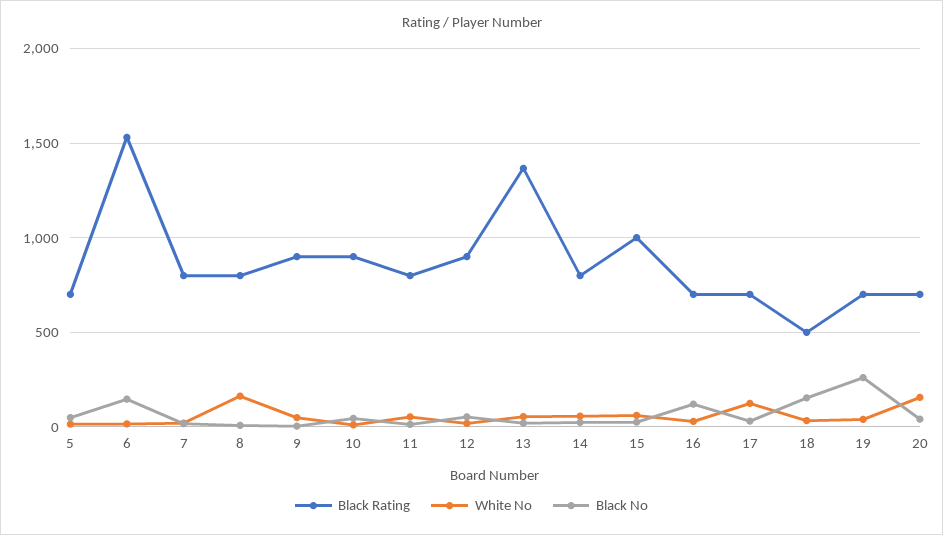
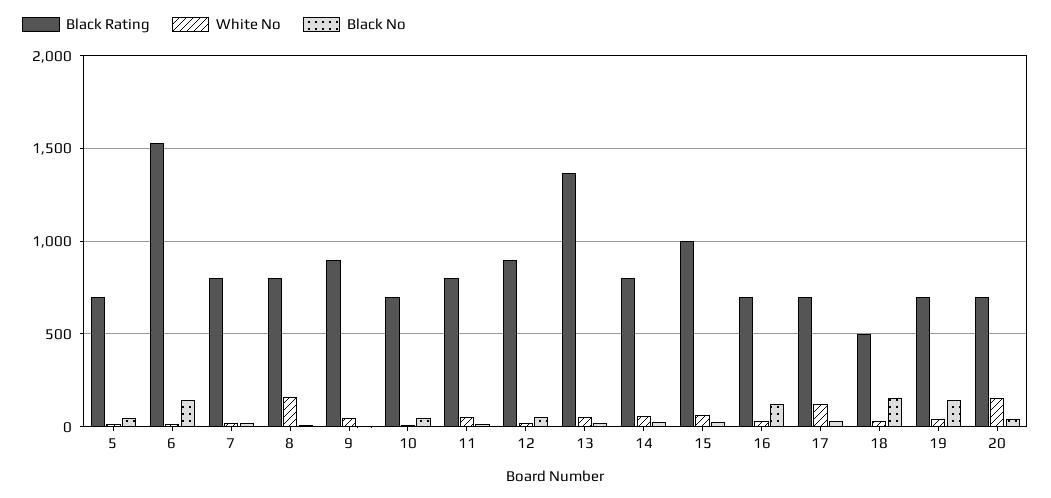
  {
    "Black Rating": {
      "5": 700,
      "6": 1550,
      "7": 800,
      "8": 800,
      "9": 900,
-     "10": 900,
+     "10": 700,
      "11": 800,
      "12": 900,
      "13": 1350,
      "14": 800,
      "15": 1000,
      "16": 700,
      "17": 700,
      "18": 500,
      "19": 700,
      "20": 700
    },
    "White No": {
      "5": 0,
      "6": 0,
      "7": 0,
      "8": 150,
      "9": 50,
      "10": 0,
      "11": 50,
      "12": 0,
      "13": 50,
      "14": 50,
      "15": 50,
      "16": 50,
      "17": 100,
      "18": 50,
      "19": 50,
      "20": 150
    },
    "Black No": {
      "5": 50,
      "6": 150,
      "7": 0,
      "8": 0,
      "9": 0,
      "10": 50,
      "11": 0,
      "12": 50,
      "13": 0,
      "14": 0,
      "15": 50,
      "16": 100,
      "17": 50,
      "18": 150,
-     "19": 250,
+     "19": 150,
      "20": 50
    }
  }

